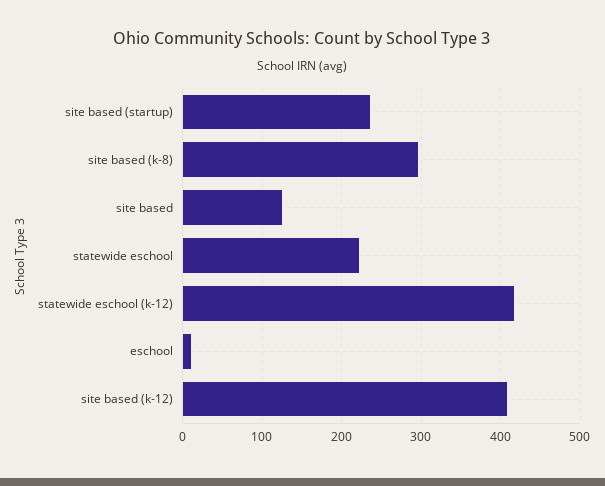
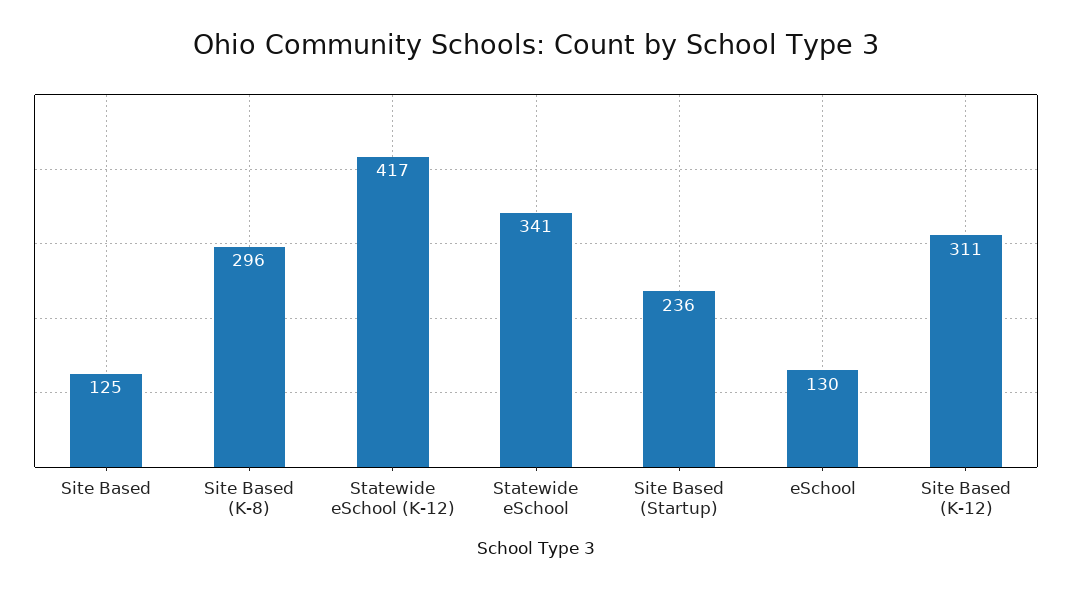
  {
    "site based (startup)": 236,
    "site based (k-8)": 296,
    "site based": 125,
-   "statewide eschool": 220,
+   "statewide eschool": 341,
    "statewide eschool (k-12)": 417,
-   "eschool": 10,
+   "eschool": 130,
-   "site based (k-12)": 410
+   "site based (k-12)": 311
  }

